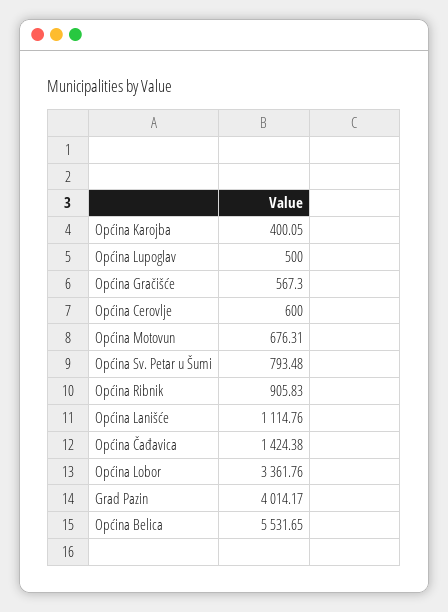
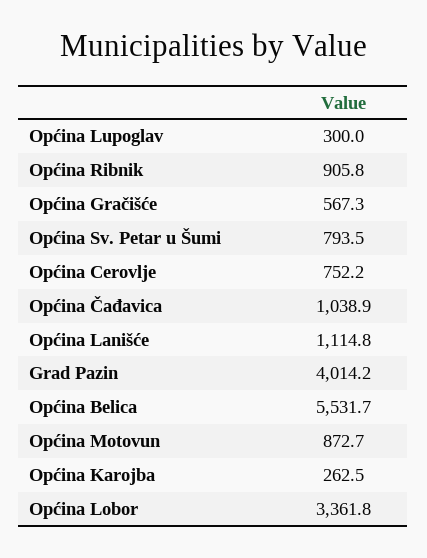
  {
-   "Općina Karojba": 400.05,
+   "Općina Karojba": 262.5,
-   "Općina Lupoglav": 500,
+   "Općina Lupoglav": 300,
    "Općina Gračišće": 567.3,
-   "Općina Cerovlje": 600,
+   "Općina Cerovlje": 752.2,
-   "Općina Motovun": 676.31,
+   "Općina Motovun": 872.7,
    "Općina Sv. Petar u Šumi": 793.48,
    "Općina Ribnik": 905.83,
    "Općina Lanišće": 1114.76,
-   "Općina Čađavica": 1424.38,
+   "Općina Čađavica": 1038.9,
    "Općina Lobor": 3361.76,
    "Grad Pazin": 4014.17,
    "Općina Belica": 5531.65
  }

